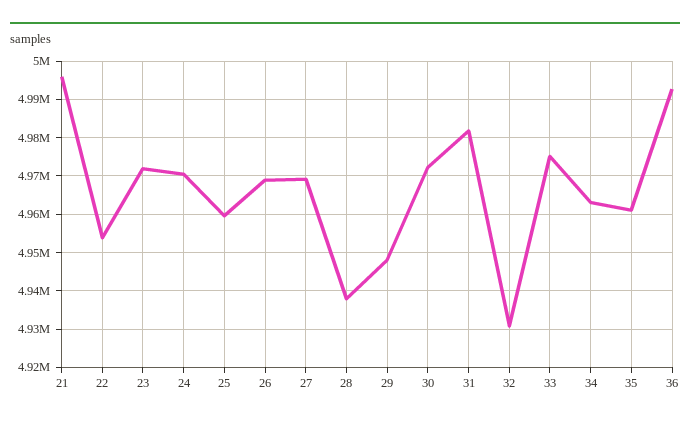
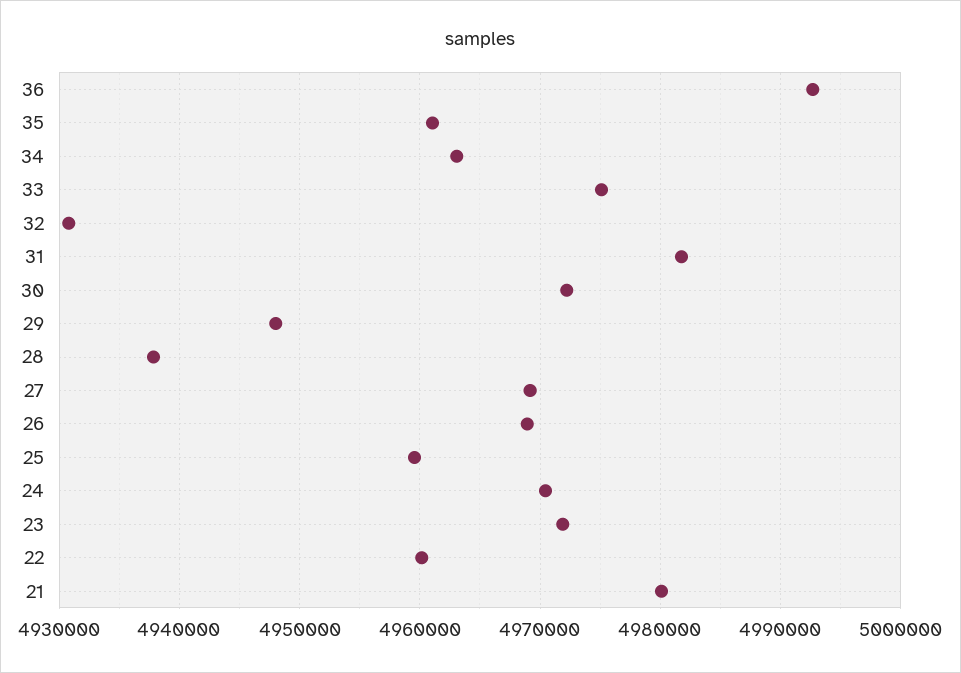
  {
-   "21": 4996000,
+   "21": 4980000,
-   "22": 4954000,
+   "22": 4960000,
    "23": 4972000,
    "24": 4970000,
    "25": 4960000,
    "26": 4969000,
    "27": 4969000,
    "28": 4938000,
    "29": 4948000,
    "30": 4972000,
    "31": 4982000,
    "32": 4931000,
    "33": 4975000,
    "34": 4963000,
    "35": 4961000,
    "36": 4993000
  }

